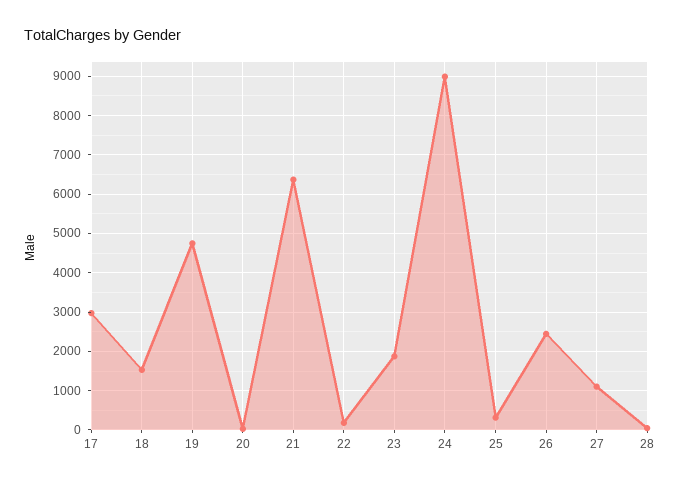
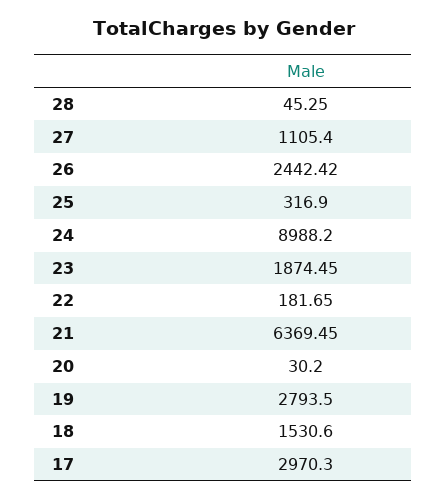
  {
    "17": 2970.3,
    "18": 1530.6,
-   "19": 4800,
+   "19": 2793.5,
    "20": 30.2,
    "21": 6369.45,
    "22": 181.65,
    "23": 1874.45,
    "24": 8988.2,
    "25": 316.9,
    "26": 2442.42,
    "27": 1105.4,
    "28": 45.25
  }

